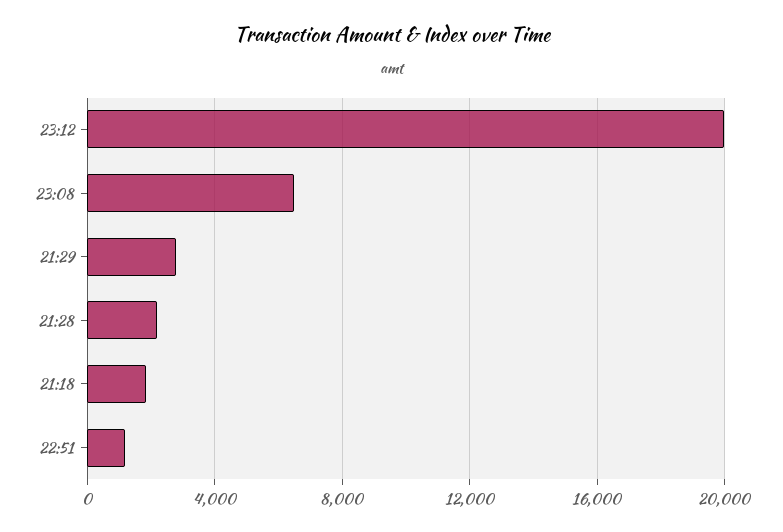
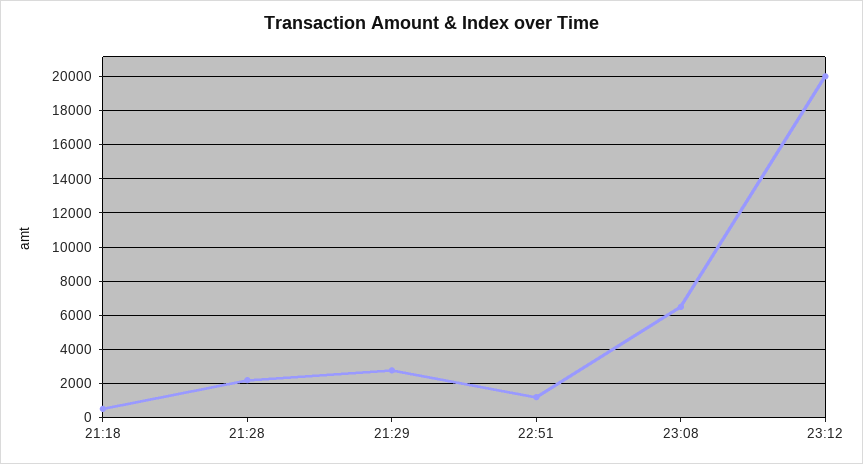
  {
    "23:12": 20000,
    "23:08": 6500,
    "21:29": 3000,
    "21:28": 2000,
-   "21:18": 2000,
+   "21:18": 500,
    "22:51": 1000
  }

